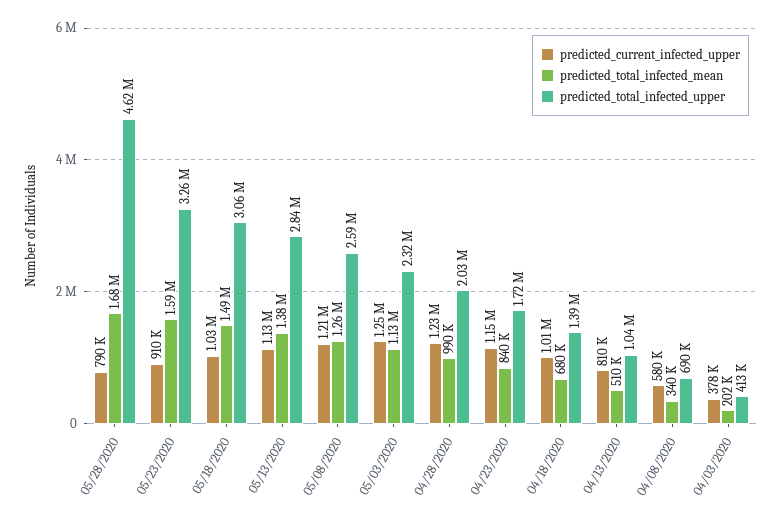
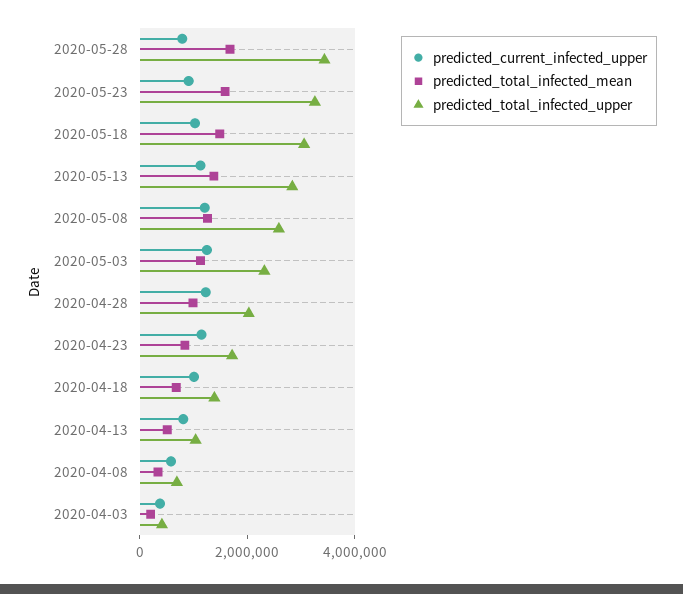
  {
    "predicted_current_infected_upper": {
      "05/28/2020": 790000,
      "05/23/2020": 910000,
      "05/18/2020": 1030000,
      "05/13/2020": 1130000,
      "05/08/2020": 1210000,
      "05/03/2020": 1250000,
      "04/28/2020": 1230000,
      "04/23/2020": 1150000,
      "04/18/2020": 1010000,
      "04/13/2020": 810000,
      "04/08/2020": 580000,
      "04/03/2020": 378000
    },
    "predicted_total_infected_mean": {
      "05/28/2020": 1680000,
      "05/23/2020": 1590000,
      "05/18/2020": 1490000,
      "05/13/2020": 1380000,
      "05/08/2020": 1260000,
      "05/03/2020": 1130000,
      "04/28/2020": 990000,
      "04/23/2020": 840000,
      "04/18/2020": 680000,
      "04/13/2020": 510000,
      "04/08/2020": 340000,
      "04/03/2020": 202000
    },
    "predicted_total_infected_upper": {
-     "05/28/2020": 4620000,
+     "05/28/2020": 3500000,
      "05/23/2020": 3260000,
      "05/18/2020": 3060000,
      "05/13/2020": 2840000,
      "05/08/2020": 2590000,
      "05/03/2020": 2320000,
      "04/28/2020": 2030000,
      "04/23/2020": 1720000,
      "04/18/2020": 1390000,
      "04/13/2020": 1040000,
      "04/08/2020": 690000,
      "04/03/2020": 413000
    }
  }

